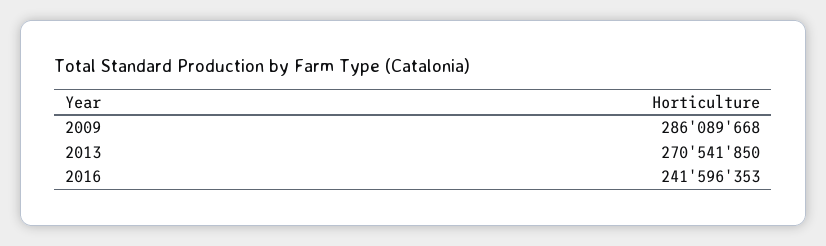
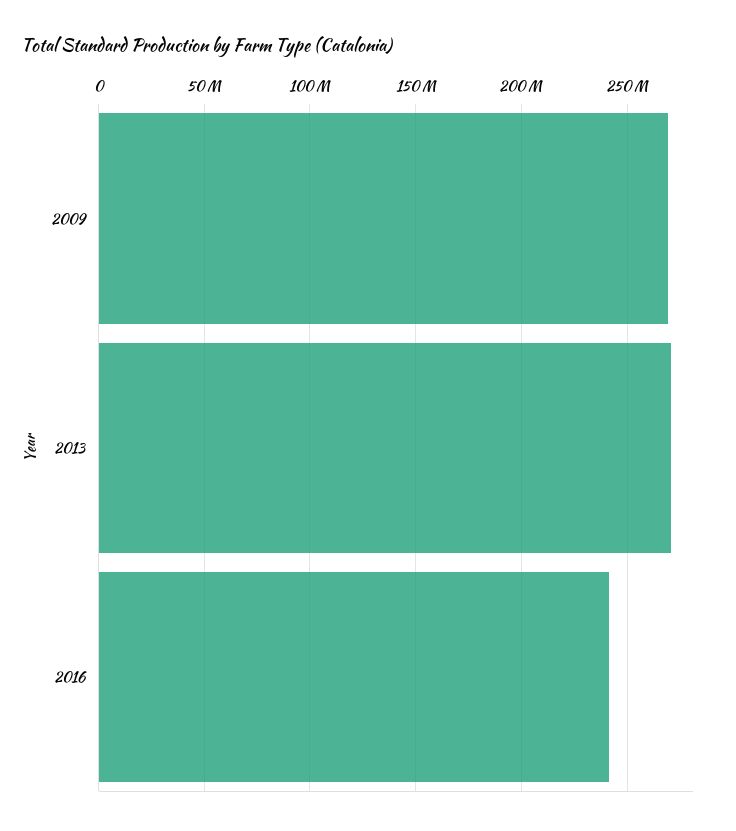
  {
-   "2009": 286089668,
+   "2009": 270000000,
    "2013": 270541850,
    "2016": 241596353
  }

